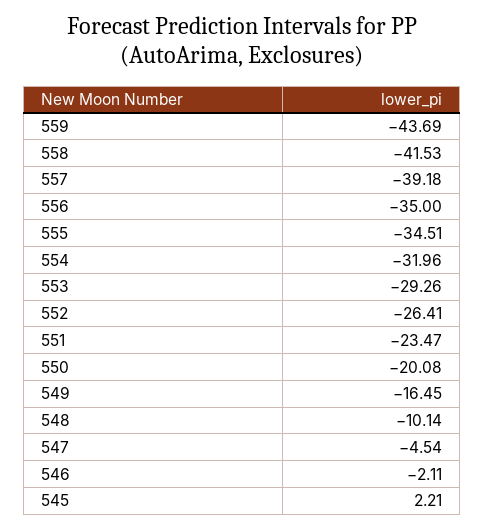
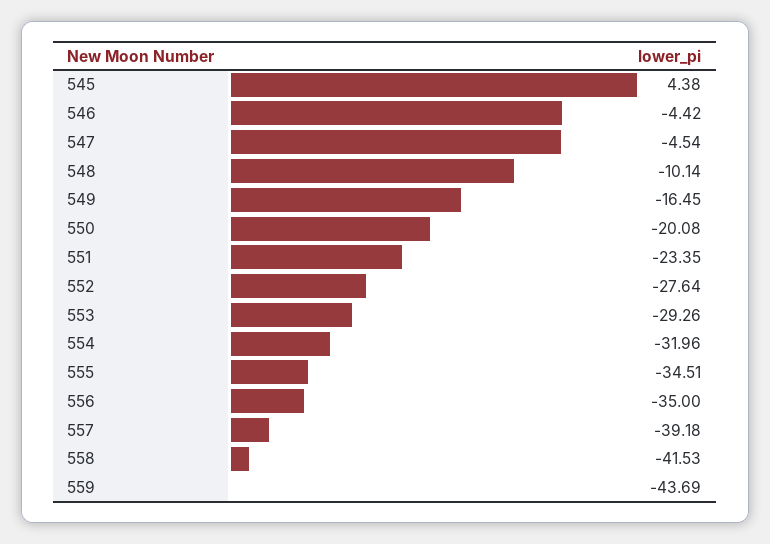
  {
    "559": -43.69,
    "558": -41.53,
    "557": -39.18,
    "556": -35,
    "555": -34.51,
    "554": -31.96,
    "553": -29.26,
-   "552": -26.41,
+   "552": -27.64,
-   "551": -23.47,
+   "551": -23.35,
    "550": -20.08,
    "549": -16.45,
    "548": -10.14,
    "547": -4.54,
-   "546": -2.11,
+   "546": -4.42,
-   "545": 2.21
+   "545": 4.38
  }

